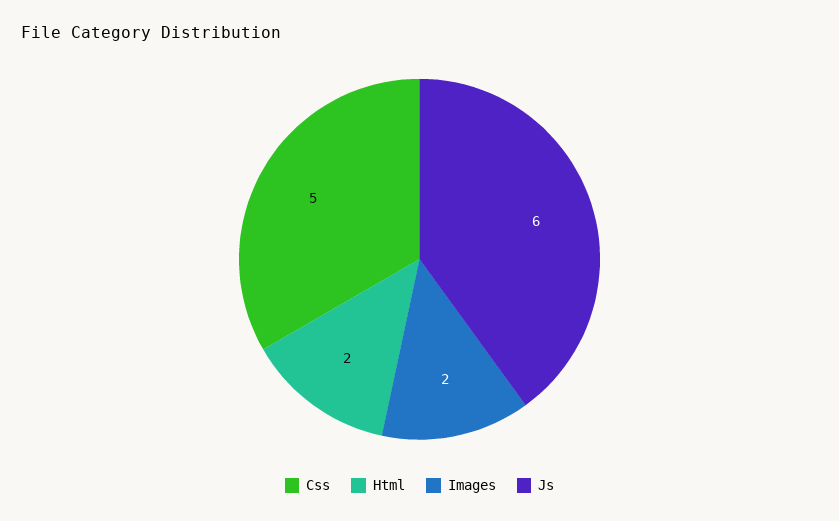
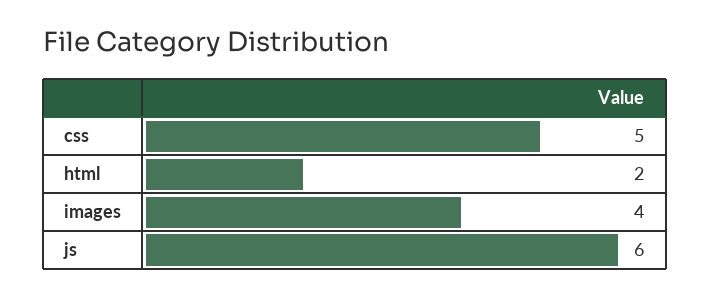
  {
    "Css": 5,
    "Html": 2,
-   "Images": 2,
+   "Images": 4,
    "Js": 6
  }

